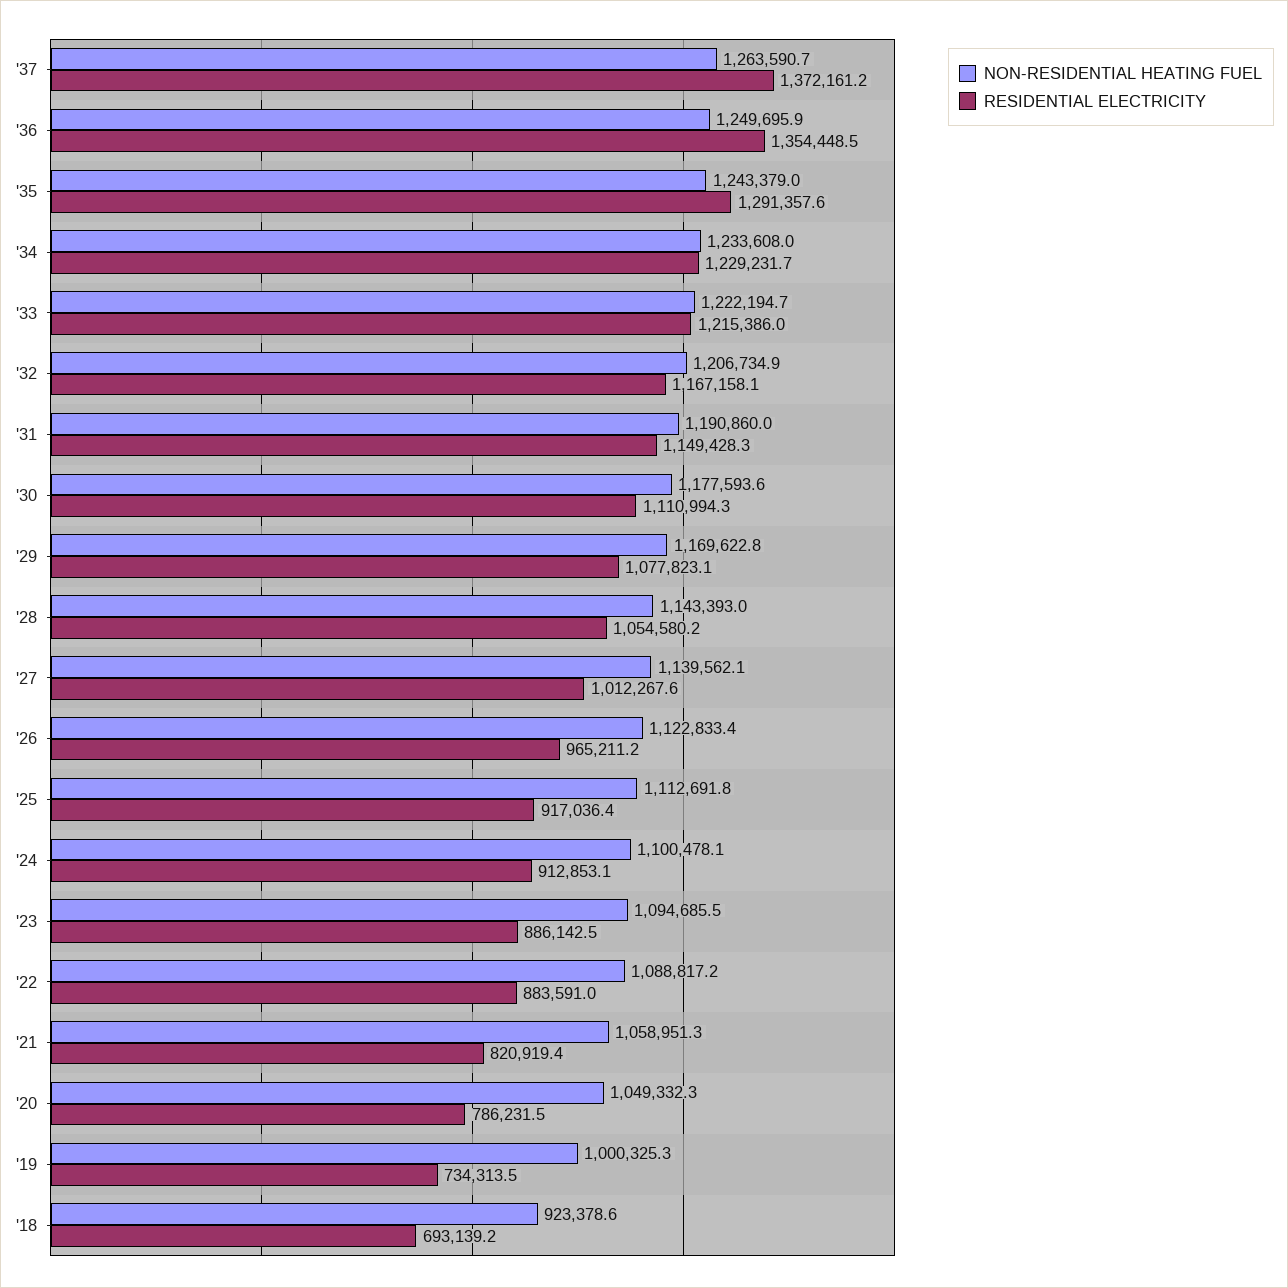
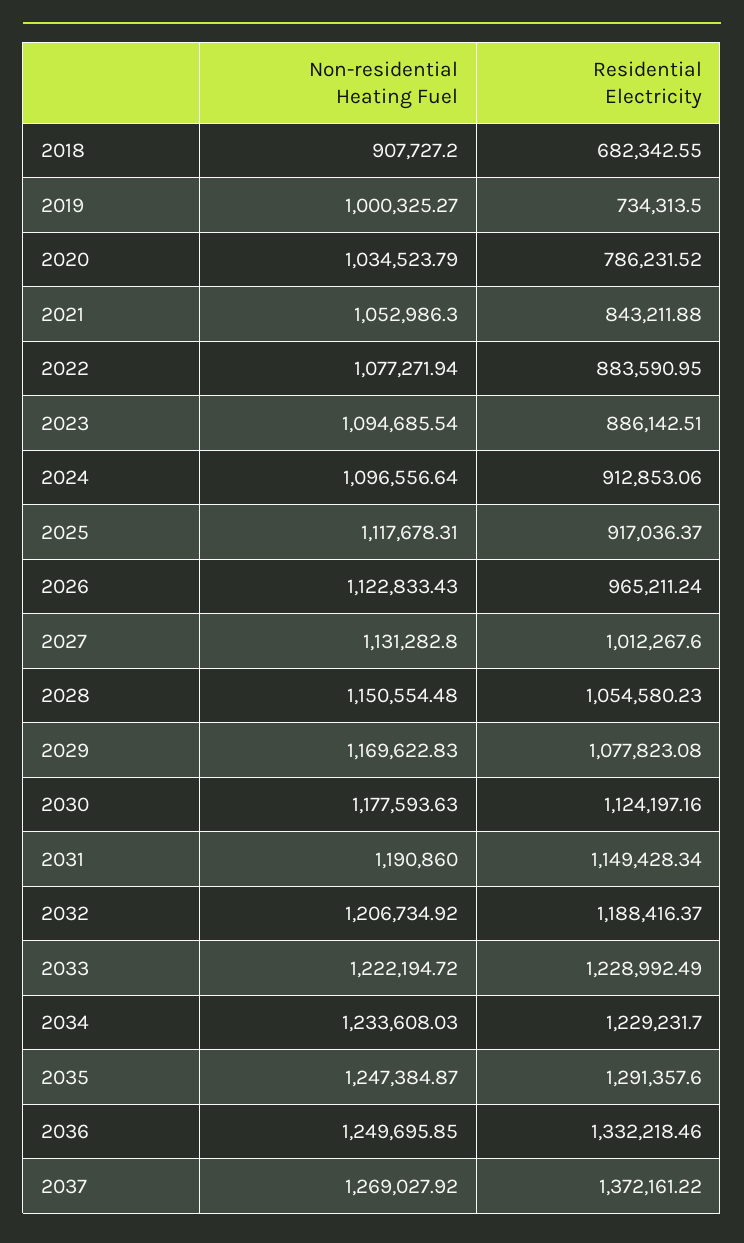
  {
    "NON-RESIDENTIAL HEATING FUEL": {
-     "'37": 1263590.7,
+     "'37": 1269027.92,
      "'36": 1249695.85,
-     "'35": 1243379,
+     "'35": 1247384.87,
      "'34": 1233608.03,
      "'33": 1222194.72,
      "'32": 1206734.92,
      "'31": 1190860,
      "'30": 1177593.63,
      "'29": 1169622.83,
-     "'28": 1143393,
+     "'28": 1150554.48,
-     "'27": 1139562.1,
+     "'27": 1131282.8,
      "'26": 1122833.43,
-     "'25": 1112691.8,
+     "'25": 1117678.31,
-     "'24": 1100478.1,
+     "'24": 1096556.64,
      "'23": 1094685.54,
-     "'22": 1088817.2,
+     "'22": 1077271.94,
-     "'21": 1058951.3,
+     "'21": 1052986.3,
-     "'20": 1049332.3,
+     "'20": 1034523.79,
      "'19": 1000325.27,
-     "'18": 923378.6
+     "'18": 907727.2
    },
    "RESIDENTIAL ELECTRICITY": {
      "'37": 1372161.22,
-     "'36": 1354448.5,
+     "'36": 1332218.46,
      "'35": 1291357.6,
      "'34": 1229231.7,
-     "'33": 1215386,
+     "'33": 1228992.49,
-     "'32": 1167158.1,
+     "'32": 1188416.37,
      "'31": 1149428.34,
-     "'30": 1110994.3,
+     "'30": 1124197.16,
      "'29": 1077823.08,
      "'28": 1054580.23,
      "'27": 1012267.6,
      "'26": 965211.24,
      "'25": 917036.37,
      "'24": 912853.06,
      "'23": 886142.51,
      "'22": 883590.95,
-     "'21": 820919.4,
+     "'21": 843211.88,
      "'20": 786231.52,
      "'19": 734313.5,
-     "'18": 693139.2
+     "'18": 682342.55
    }
  }

